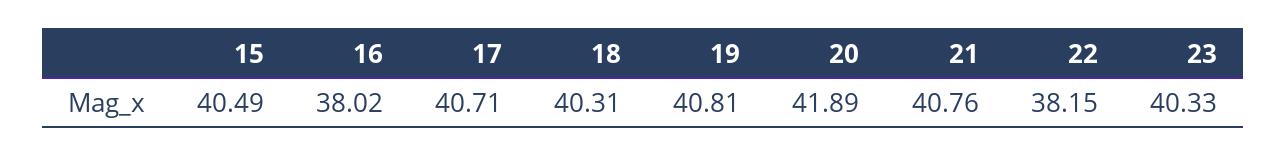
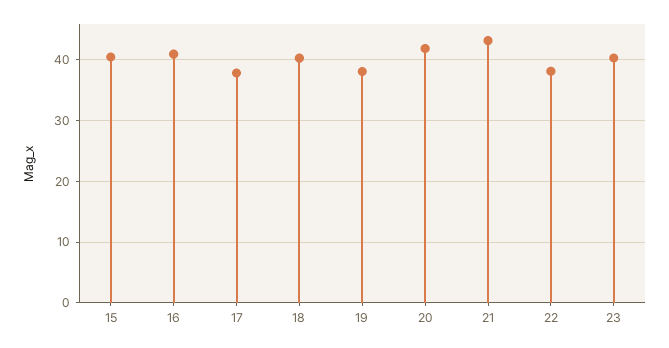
  {
    "15": 40.49,
-   "16": 38.02,
+   "16": 41,
-   "17": 40.71,
+   "17": 38,
    "18": 40.31,
-   "19": 40.81,
+   "19": 38,
    "20": 41.89,
-   "21": 40.76,
+   "21": 43,
    "22": 38.15,
    "23": 40.33
  }

